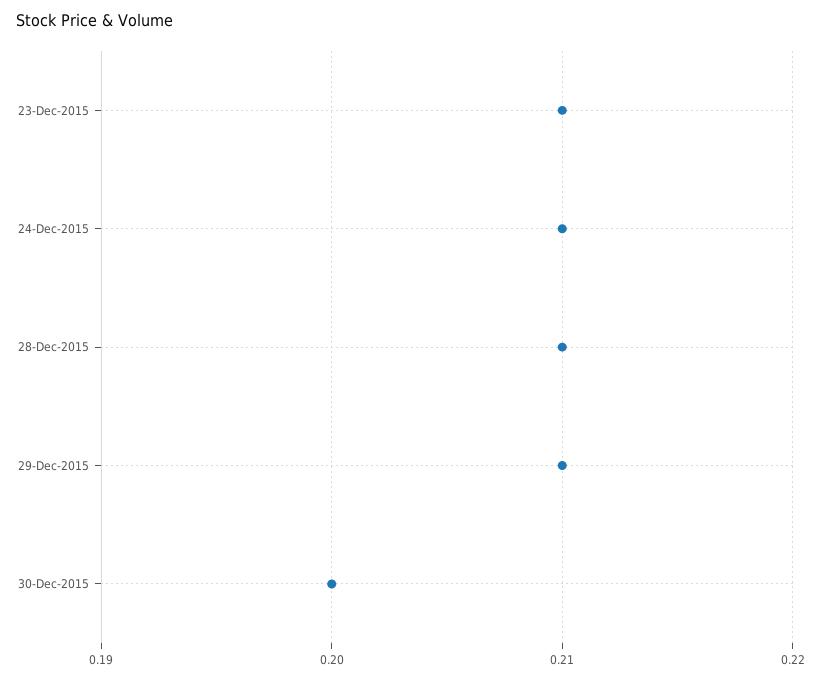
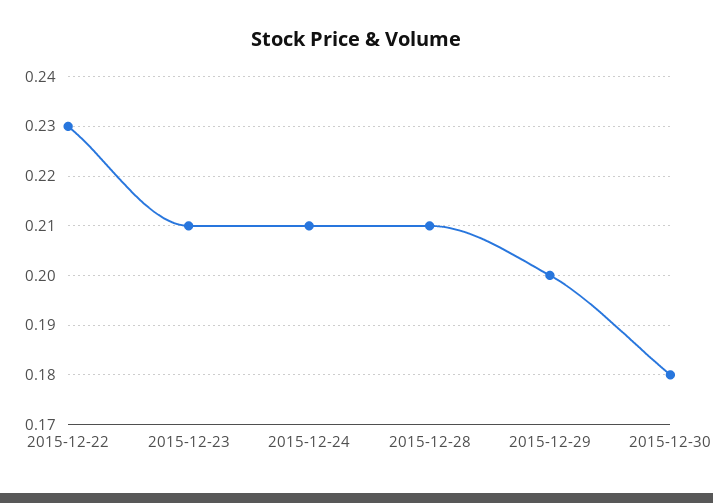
  {
    "23-Dec-2015": 0.21,
    "24-Dec-2015": 0.21,
    "28-Dec-2015": 0.21,
-   "29-Dec-2015": 0.21,
+   "29-Dec-2015": 0.2,
-   "30-Dec-2015": 0.2
+   "30-Dec-2015": 0.18,
+   "2015-12-22": 0.23
  }

